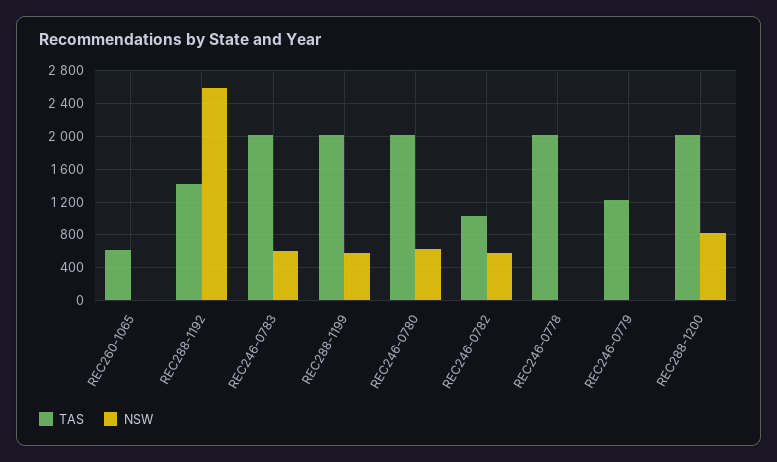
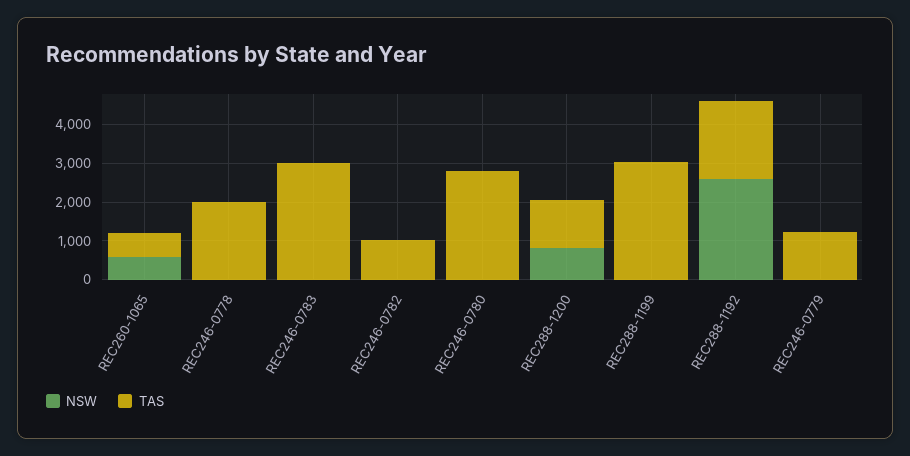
  {
    "TAS": {
      "REC260-1065": 600,
-     "REC288-1192": 1400,
+     "REC288-1192": 2000,
-     "REC246-0783": 2000,
+     "REC246-0783": 3000,
-     "REC288-1199": 2000,
+     "REC288-1199": 3000,
-     "REC246-0780": 2000,
+     "REC246-0780": 2750,
      "REC246-0782": 1000,
      "REC246-0778": 2000,
      "REC246-0779": 1200,
-     "REC288-1200": 2000
+     "REC288-1200": 1250
    },
    "NSW": {
-     "REC260-1065": 0,
+     "REC260-1065": 500,
      "REC288-1192": 2600,
-     "REC246-0783": 600,
+     "REC246-0783": 0,
-     "REC288-1199": 600,
+     "REC288-1199": 0,
-     "REC246-0780": 600,
+     "REC246-0780": 0,
-     "REC246-0782": 600,
+     "REC246-0782": 0,
      "REC246-0778": 0,
      "REC246-0779": 0,
      "REC288-1200": 800
    }
  }

